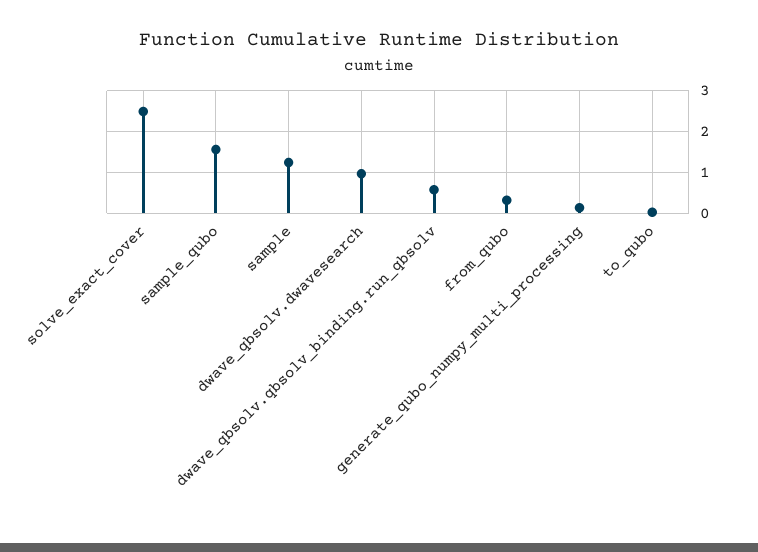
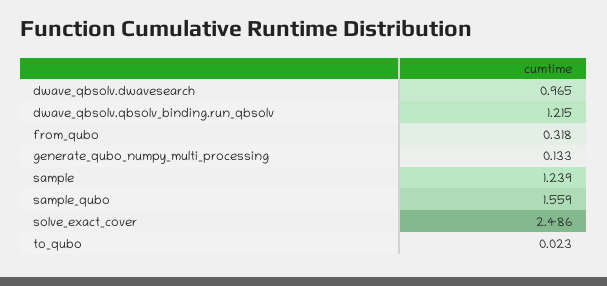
  {
    "solve_exact_cover": 2.486,
    "sample_qubo": 1.559,
    "sample": 1.239,
    "dwave_qbsolv.dwavesearch": 0.965,
-   "dwave_qbsolv.qbsolv_binding.run_qbsolv": 0.6,
+   "dwave_qbsolv.qbsolv_binding.run_qbsolv": 1.215,
    "from_qubo": 0.318,
    "generate_qubo_numpy_multi_processing": 0.133,
    "to_qubo": 0.023
  }

